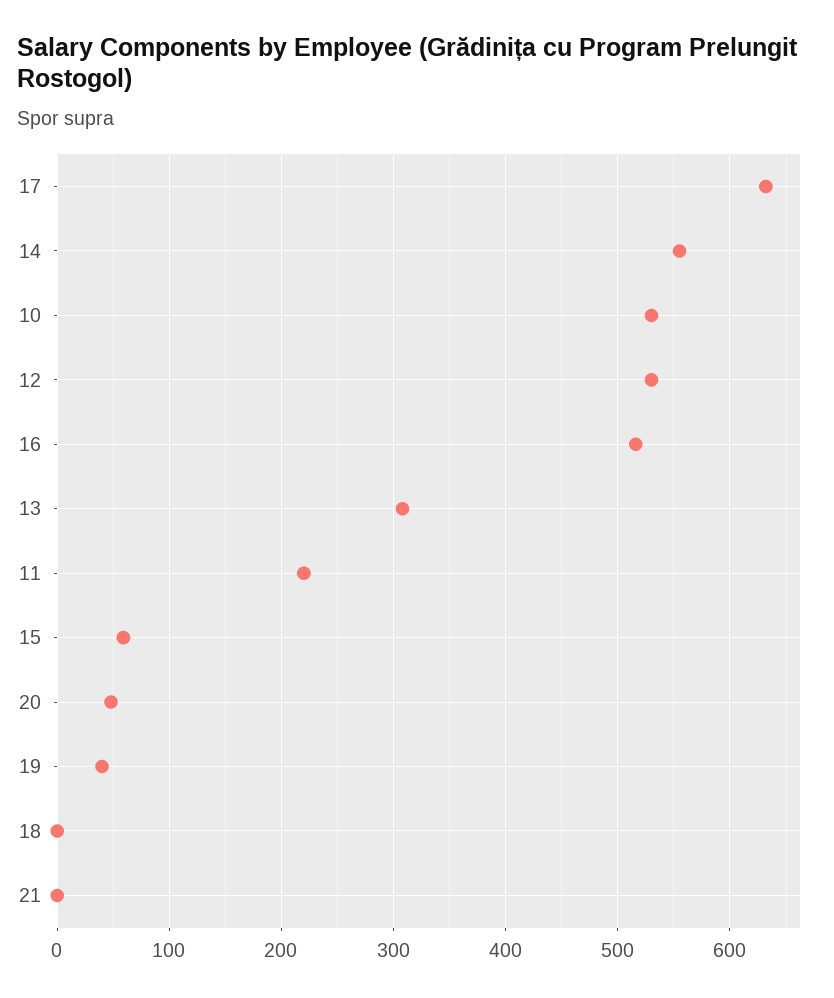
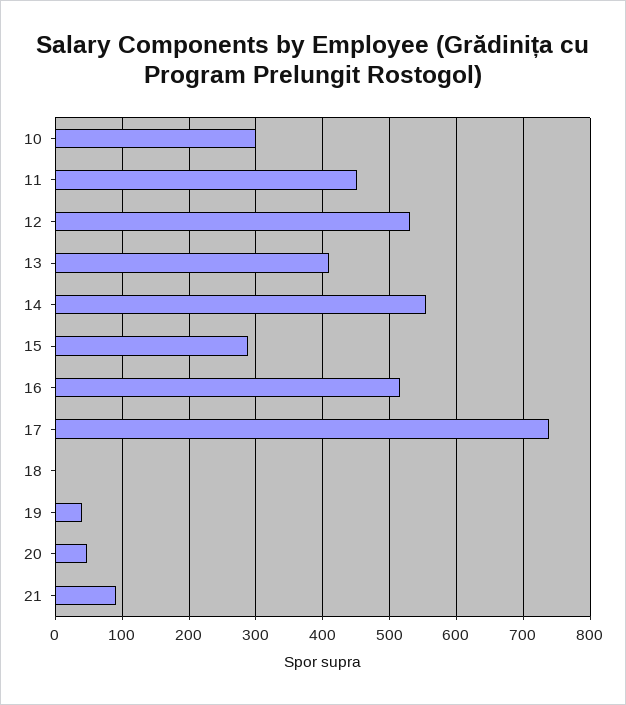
  {
-   "17": 630,
+   "17": 740,
    "14": 560,
-   "10": 530,
+   "10": 300,
    "12": 530,
    "16": 520,
-   "13": 310,
+   "13": 410,
-   "11": 220,
+   "11": 450,
-   "15": 60,
+   "15": 290,
    "20": 50,
    "19": 40,
    "18": 0,
-   "21": 0
+   "21": 90
  }

